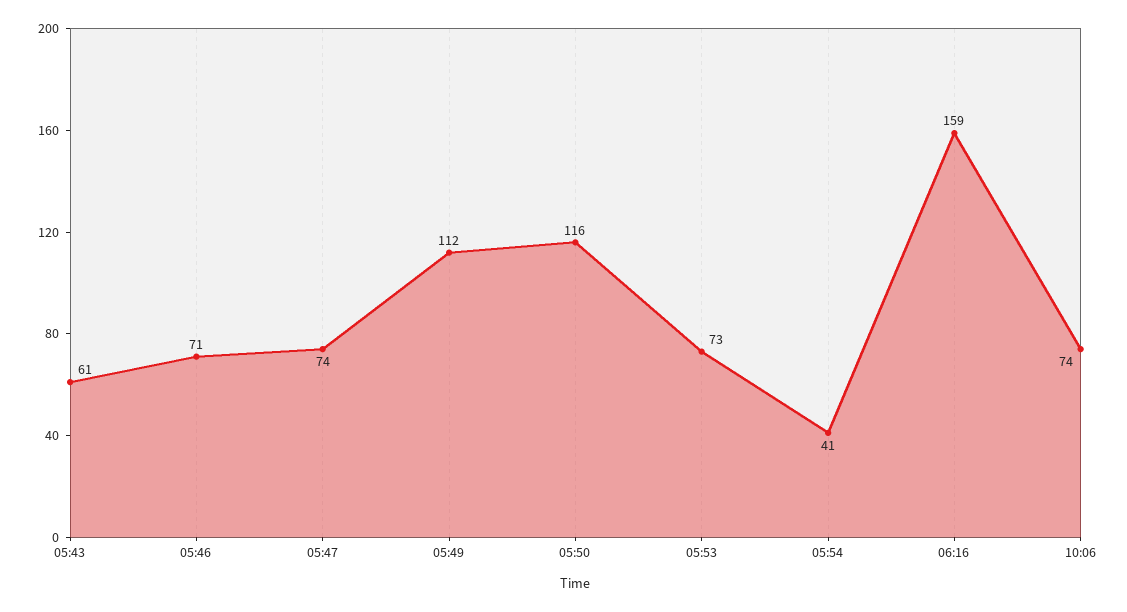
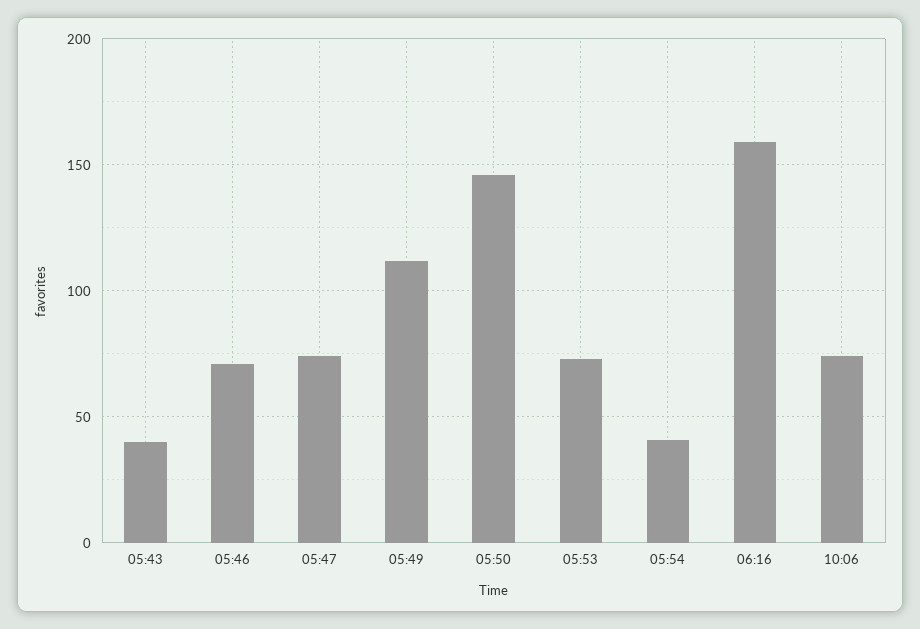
  {
-   "05:43": 61,
+   "05:43": 40,
    "05:46": 71,
    "05:47": 74,
    "05:49": 112,
-   "05:50": 116,
+   "05:50": 145,
    "05:53": 73,
    "05:54": 41,
    "06:16": 159,
    "10:06": 74
  }

